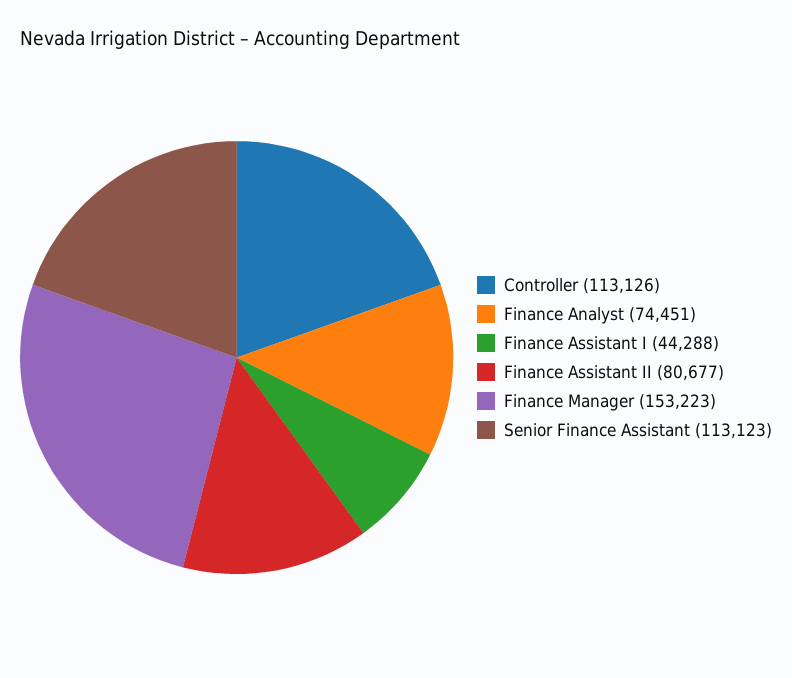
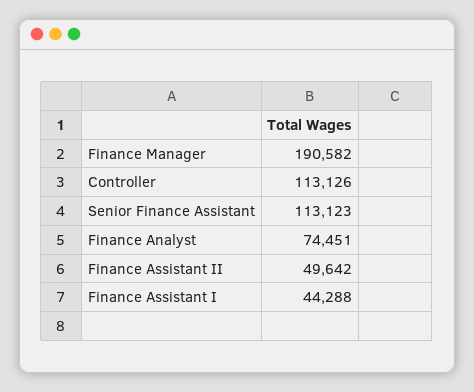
  {
    "Controller": 113126,
    "Finance Analyst": 74451,
    "Finance Assistant I": 44288,
-   "Finance Assistant II": 80677,
+   "Finance Assistant II": 49642,
-   "Finance Manager": 153223,
+   "Finance Manager": 190582,
    "Senior Finance Assistant": 113123
  }

